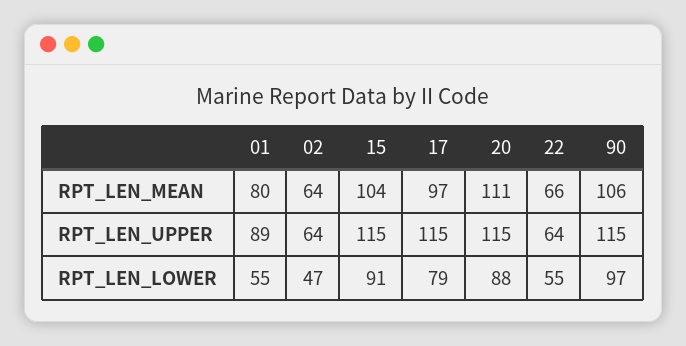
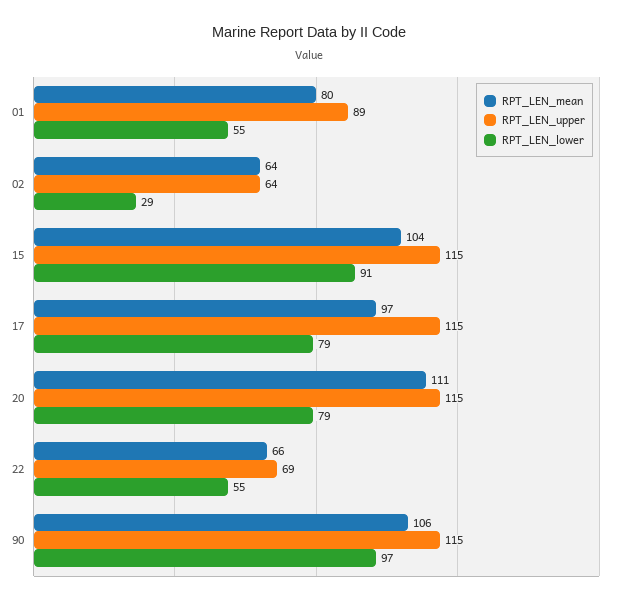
  {
    "RPT_LEN_MEAN": {
      "01": 80,
      "02": 64,
      "15": 104,
      "17": 97,
      "20": 111,
      "22": 66,
      "90": 106
    },
    "RPT_LEN_UPPER": {
      "01": 89,
      "02": 64,
      "15": 115,
      "17": 115,
      "20": 115,
-     "22": 64,
+     "22": 69,
      "90": 115
    },
    "RPT_LEN_LOWER": {
      "01": 55,
-     "02": 47,
+     "02": 29,
      "15": 91,
      "17": 79,
-     "20": 88,
+     "20": 79,
      "22": 55,
      "90": 97
    }
  }

